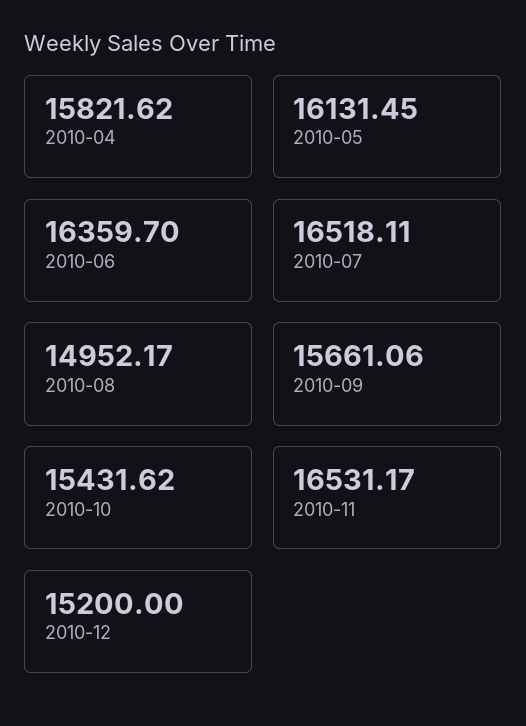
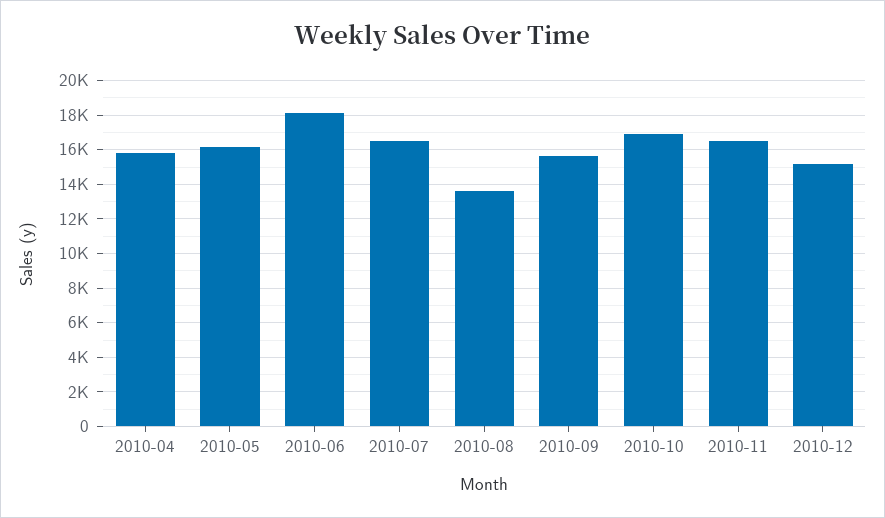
  {
    "2010-04": 15821.62,
    "2010-05": 16131.45,
-   "2010-06": 16359.7,
+   "2010-06": 18000,
    "2010-07": 16518.11,
-   "2010-08": 14952.17,
+   "2010-08": 13500,
    "2010-09": 15661.06,
-   "2010-10": 15431.62,
+   "2010-10": 17000,
    "2010-11": 16531.17,
    "2010-12": 15200
  }

